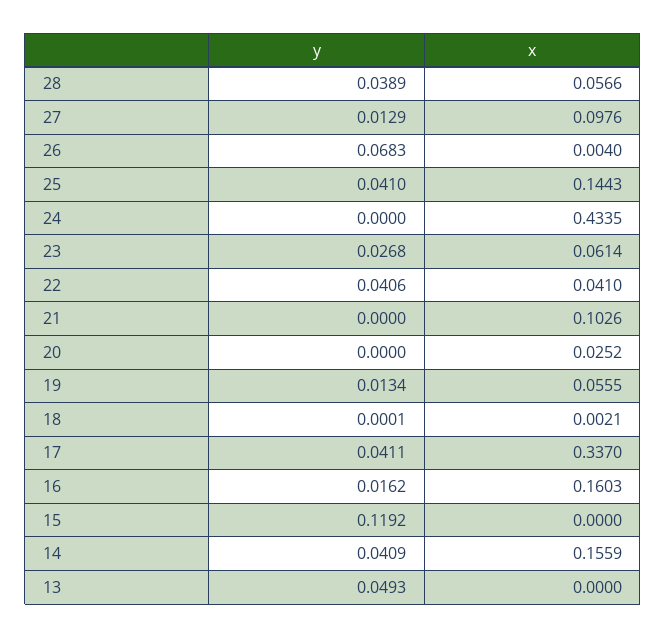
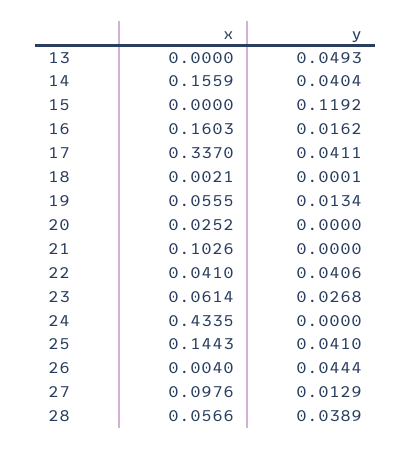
  {
    "y": {
      "28": 0.0389,
      "27": 0.0129,
-     "26": 0.0683,
+     "26": 0.0444,
      "25": 0.041,
      "24": 0,
      "23": 0.0268,
      "22": 0.0406,
      "21": 0,
      "20": 0,
      "19": 0.0134,
      "18": 0.0001,
      "17": 0.0411,
      "16": 0.0162,
      "15": 0.1192,
-     "14": 0.0409,
+     "14": 0.0404,
      "13": 0.0493
    },
    "x": {
      "28": 0.0566,
      "27": 0.0976,
      "26": 0.004,
      "25": 0.1443,
      "24": 0.4335,
      "23": 0.0614,
      "22": 0.041,
      "21": 0.1026,
      "20": 0.0252,
      "19": 0.0555,
      "18": 0.0021,
      "17": 0.337,
      "16": 0.1603,
      "15": 0,
      "14": 0.1559,
      "13": 0
    }
  }

